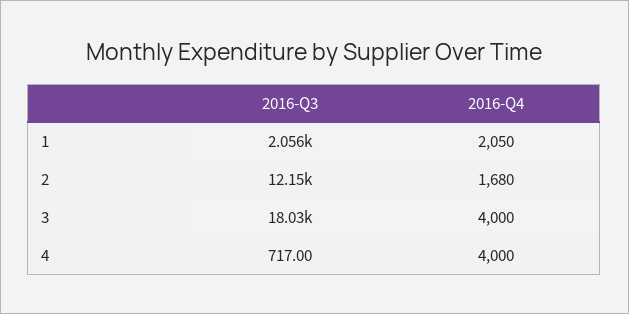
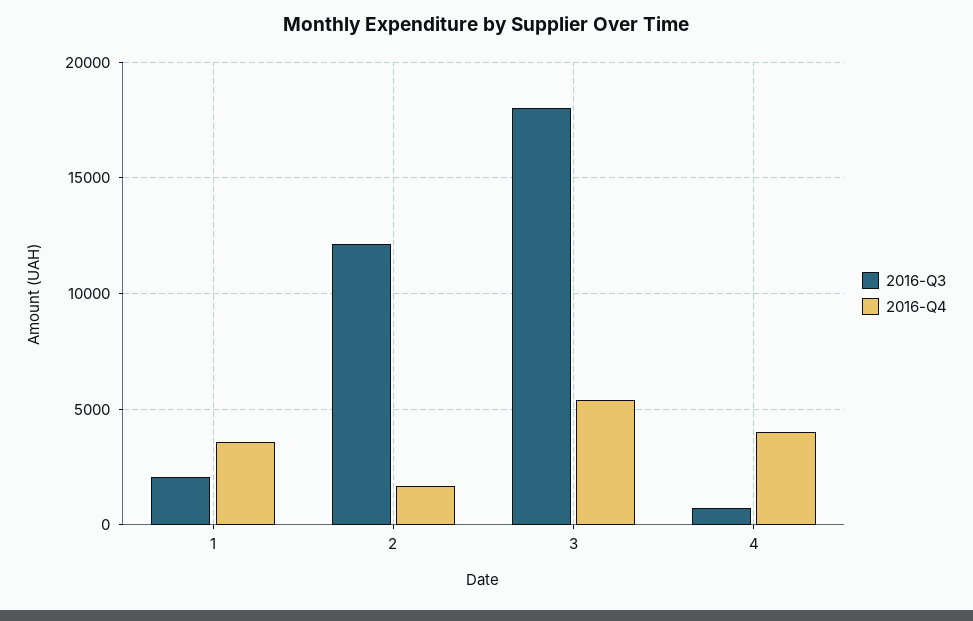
  {
    "2016-Q3": {
      "1": 2056,
      "2": 12150,
      "3": 18030,
      "4": 717
    },
    "2016-Q4": {
-     "1": 2050,
+     "1": 3500,
      "2": 1680,
-     "3": 4000,
+     "3": 5500,
      "4": 4000
    }
  }

